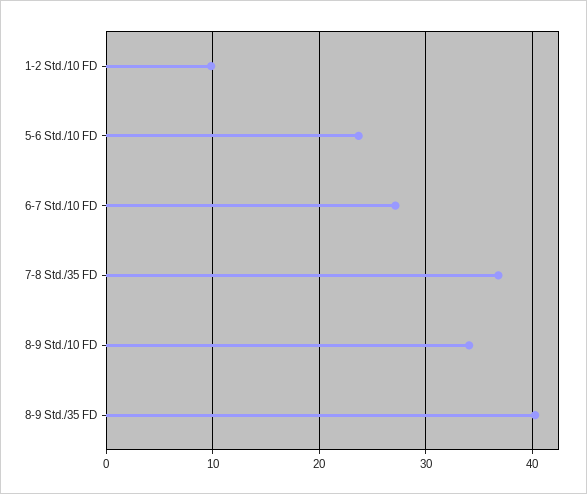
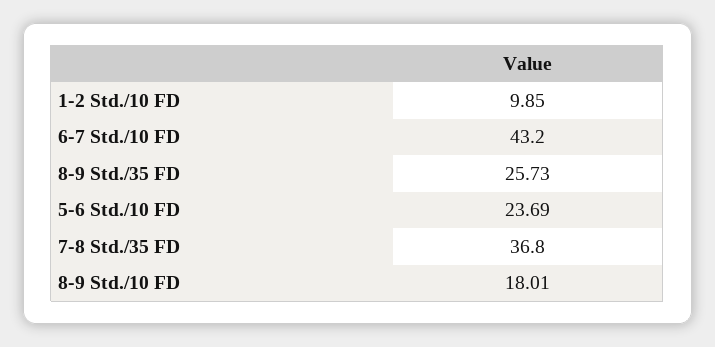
  {
    "1-2 Std./10 FD": 9.85,
    "5-6 Std./10 FD": 23.69,
-   "6-7 Std./10 FD": 27,
+   "6-7 Std./10 FD": 43.2,
    "7-8 Std./35 FD": 36.8,
-   "8-9 Std./10 FD": 34,
+   "8-9 Std./10 FD": 18.01,
-   "8-9 Std./35 FD": 40
+   "8-9 Std./35 FD": 25.73
  }

